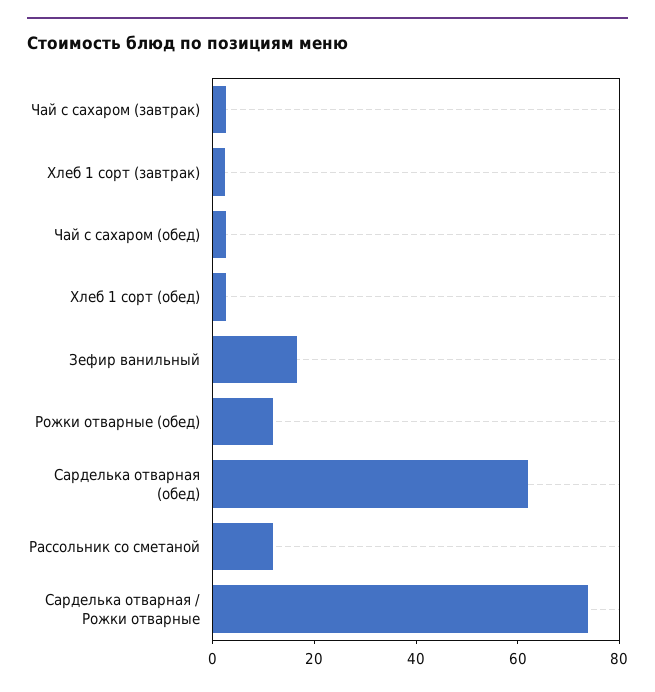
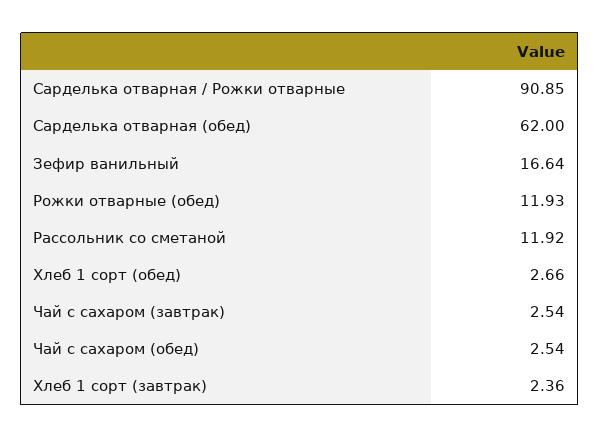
  {
    "Чай с сахаром (завтрак)": 2.54,
    "Хлеб 1 сорт (завтрак)": 2.36,
    "Чай с сахаром (обед)": 2.54,
    "Хлеб 1 сорт (обед)": 2.66,
    "Зефир ванильный": 16.64,
    "Рожки отварные (обед)": 11.93,
    "Сарделька отварная (обед)": 62,
    "Рассольник со сметаной": 11.92,
-   "Сарделька отварная / Рожки отварные": 75
+   "Сарделька отварная / Рожки отварные": 90.85
  }

